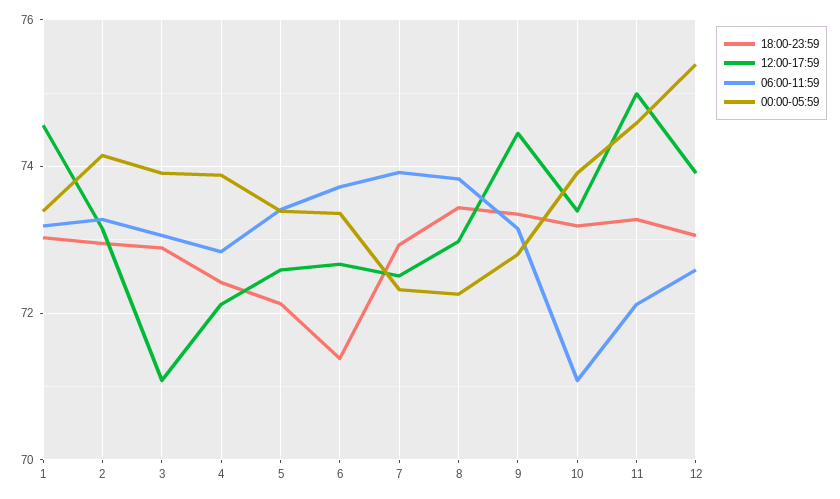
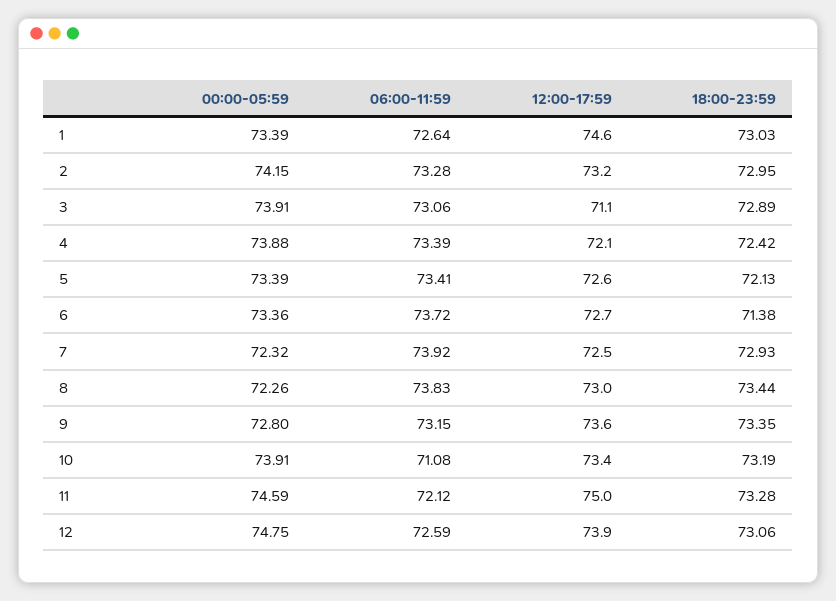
  {
    "18:00-23:59": {
      "1": 73.03,
      "2": 72.95,
      "3": 72.89,
      "4": 72.42,
      "5": 72.13,
      "6": 71.38,
      "7": 72.93,
      "8": 73.44,
      "9": 73.35,
      "10": 73.19,
      "11": 73.28,
      "12": 73.06
    },
    "12:00-17:59": {
      "1": 74.6,
      "2": 73.2,
      "3": 71.1,
      "4": 72.1,
      "5": 72.6,
      "6": 72.7,
      "7": 72.5,
      "8": 73,
-     "9": 74.4,
+     "9": 73.6,
      "10": 73.4,
      "11": 75,
      "12": 73.9
    },
    "06:00-11:59": {
-     "1": 73.2,
+     "1": 72.64,
      "2": 73.28,
      "3": 73.06,
-     "4": 72.8,
+     "4": 73.39,
      "5": 73.41,
      "6": 73.72,
      "7": 73.92,
      "8": 73.83,
      "9": 73.15,
      "10": 71.08,
      "11": 72.12,
      "12": 72.59
    },
    "00:00-05:59": {
      "1": 73.39,
      "2": 74.15,
      "3": 73.91,
      "4": 73.88,
      "5": 73.39,
      "6": 73.36,
      "7": 72.32,
      "8": 72.26,
      "9": 72.8,
      "10": 73.91,
      "11": 74.59,
-     "12": 75.4
+     "12": 74.75
    }
  }

